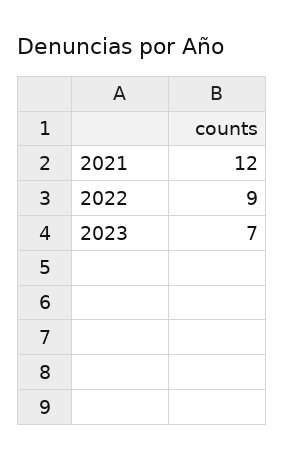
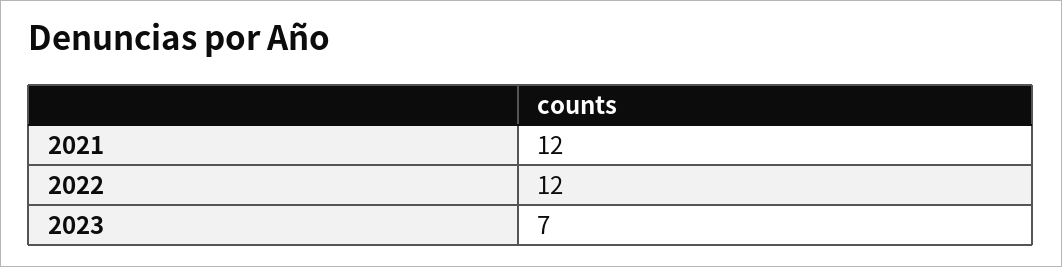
  {
    "2021": 12,
-   "2022": 9,
+   "2022": 12,
    "2023": 7
  }

